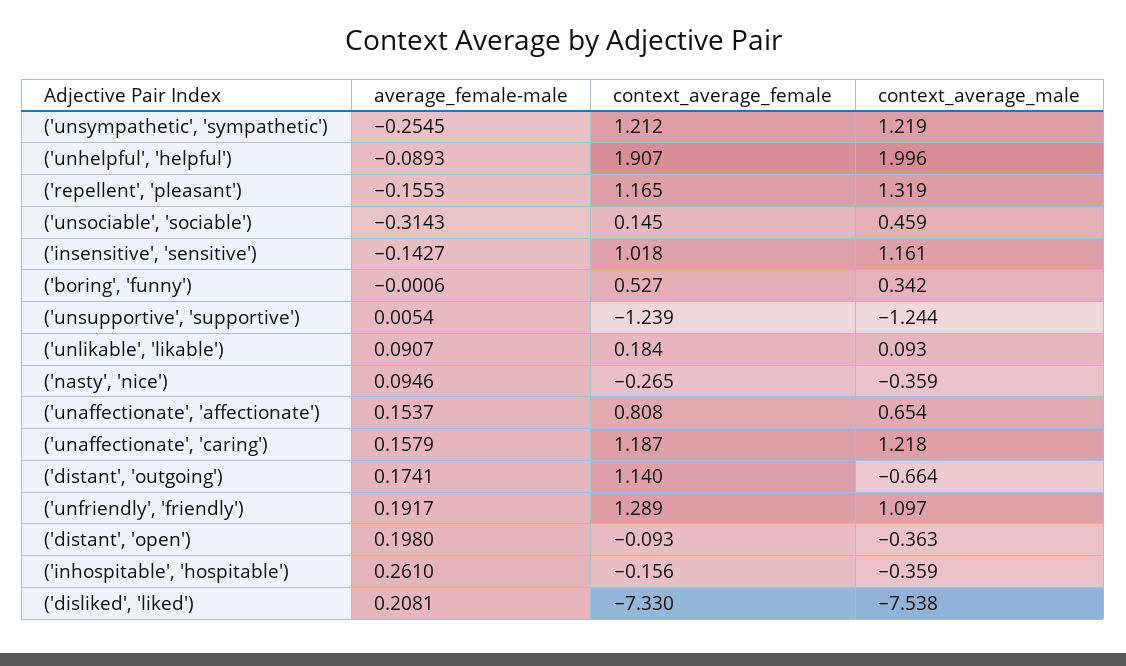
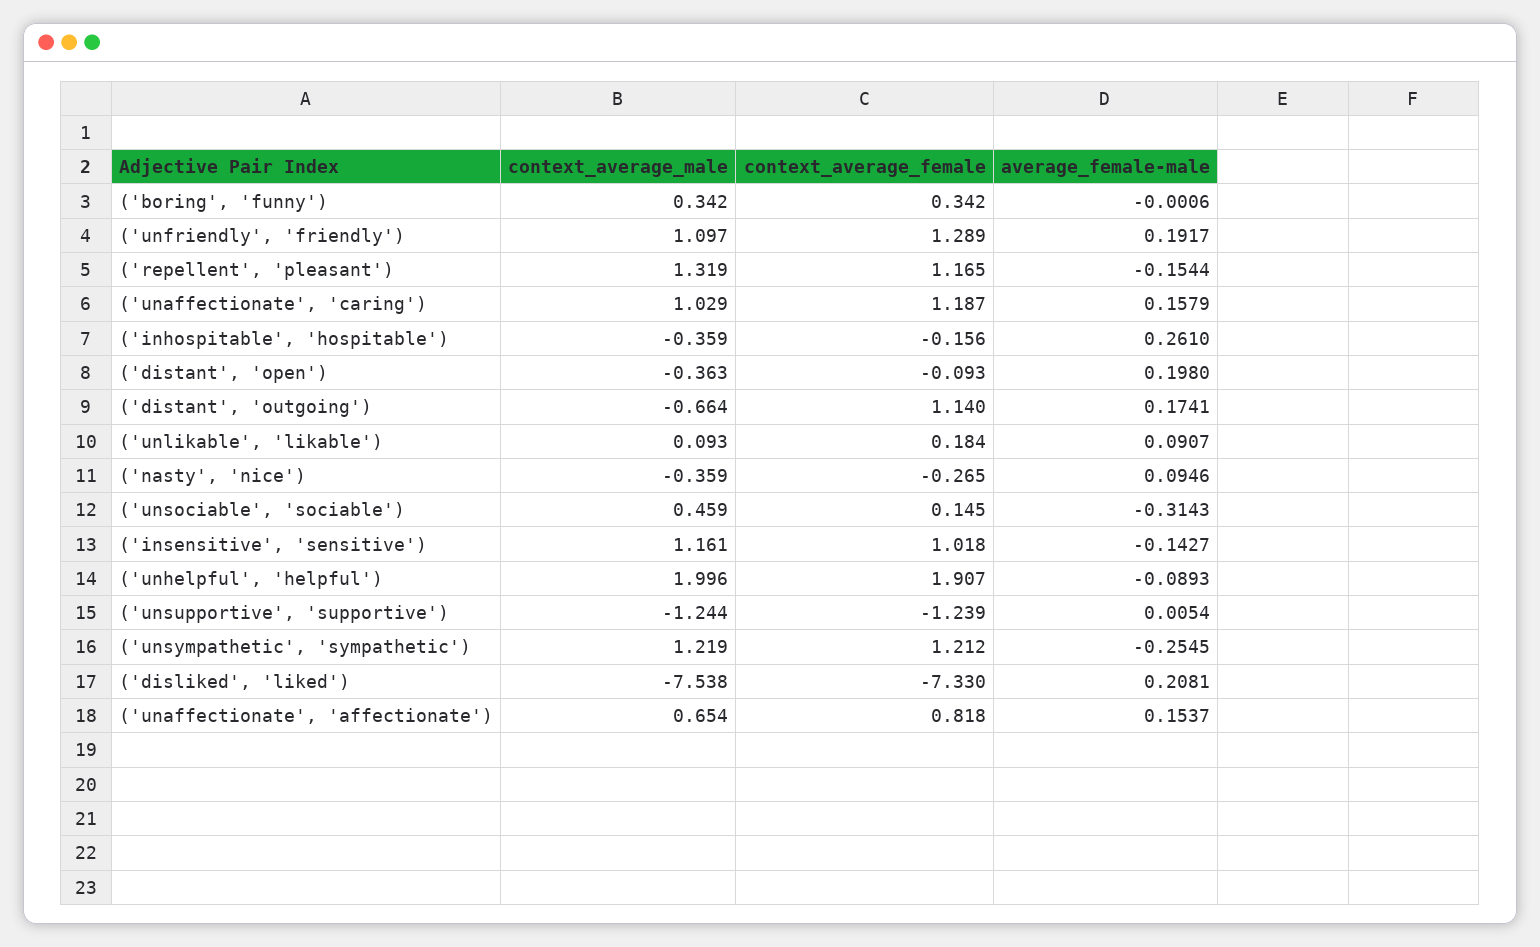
  {
    "average_female-male": {
      "('unsympathetic', 'sympathetic')": -0.2545,
      "('unhelpful', 'helpful')": -0.0893,
-     "('repellent', 'pleasant')": -0.1553,
+     "('repellent', 'pleasant')": -0.1544,
      "('unsociable', 'sociable')": -0.3143,
      "('insensitive', 'sensitive')": -0.1427,
      "('boring', 'funny')": -0.0006,
      "('unsupportive', 'supportive')": 0.0054,
      "('unlikable', 'likable')": 0.0907,
      "('nasty', 'nice')": 0.0946,
      "('unaffectionate', 'affectionate')": 0.1537,
      "('unaffectionate', 'caring')": 0.1579,
      "('distant', 'outgoing')": 0.1741,
      "('unfriendly', 'friendly')": 0.1917,
      "('distant', 'open')": 0.198,
      "('inhospitable', 'hospitable')": 0.261,
      "('disliked', 'liked')": 0.2081
    },
    "context_average_female": {
      "('unsympathetic', 'sympathetic')": 1.212,
      "('unhelpful', 'helpful')": 1.907,
      "('repellent', 'pleasant')": 1.165,
      "('unsociable', 'sociable')": 0.145,
      "('insensitive', 'sensitive')": 1.018,
-     "('boring', 'funny')": 0.527,
+     "('boring', 'funny')": 0.342,
      "('unsupportive', 'supportive')": -1.239,
      "('unlikable', 'likable')": 0.184,
      "('nasty', 'nice')": -0.265,
-     "('unaffectionate', 'affectionate')": 0.808,
+     "('unaffectionate', 'affectionate')": 0.818,
      "('unaffectionate', 'caring')": 1.187,
      "('distant', 'outgoing')": 1.14,
      "('unfriendly', 'friendly')": 1.289,
      "('distant', 'open')": -0.093,
      "('inhospitable', 'hospitable')": -0.156,
      "('disliked', 'liked')": -7.33
    },
    "context_average_male": {
      "('unsympathetic', 'sympathetic')": 1.219,
      "('unhelpful', 'helpful')": 1.996,
      "('repellent', 'pleasant')": 1.319,
      "('unsociable', 'sociable')": 0.459,
      "('insensitive', 'sensitive')": 1.161,
      "('boring', 'funny')": 0.342,
      "('unsupportive', 'supportive')": -1.244,
      "('unlikable', 'likable')": 0.093,
      "('nasty', 'nice')": -0.359,
      "('unaffectionate', 'affectionate')": 0.654,
-     "('unaffectionate', 'caring')": 1.218,
+     "('unaffectionate', 'caring')": 1.029,
      "('distant', 'outgoing')": -0.664,
      "('unfriendly', 'friendly')": 1.097,
      "('distant', 'open')": -0.363,
      "('inhospitable', 'hospitable')": -0.359,
      "('disliked', 'liked')": -7.538
    }
  }

